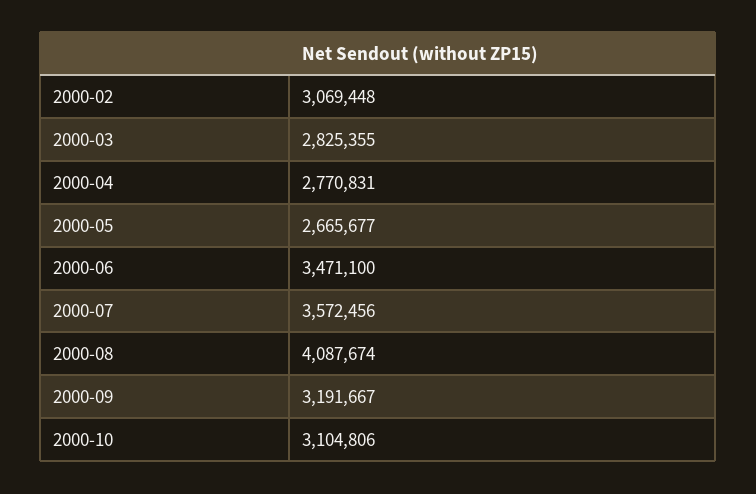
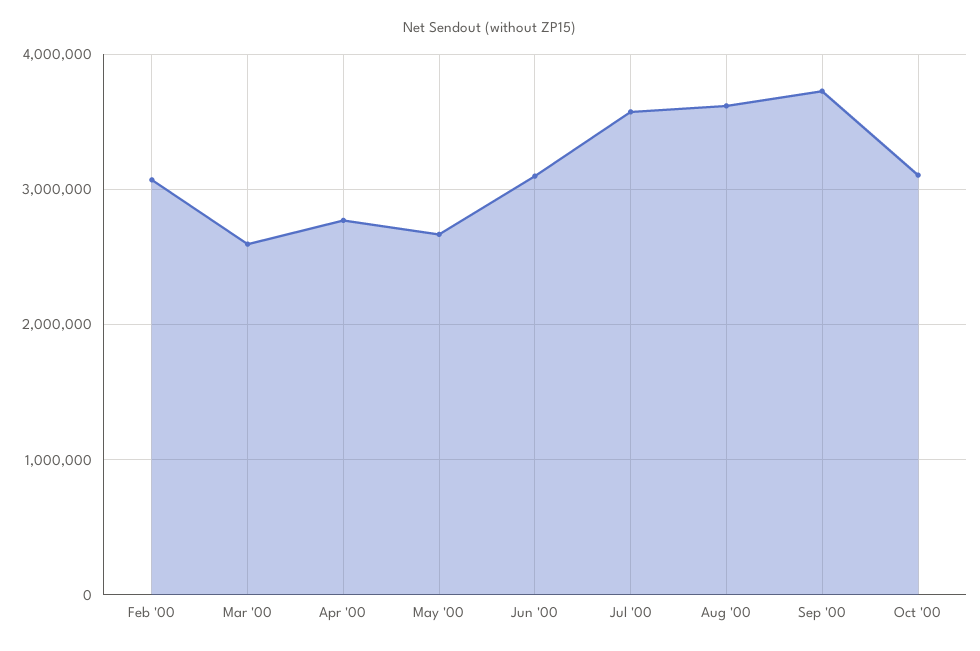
  {
    "2000-02": 3069448,
-   "2000-03": 2825355,
+   "2000-03": 2600000,
    "2000-04": 2770831,
    "2000-05": 2665677,
-   "2000-06": 3471100,
+   "2000-06": 3100000,
    "2000-07": 3572456,
-   "2000-08": 4087674,
+   "2000-08": 3600000,
-   "2000-09": 3191667,
+   "2000-09": 3700000,
    "2000-10": 3104806
  }

